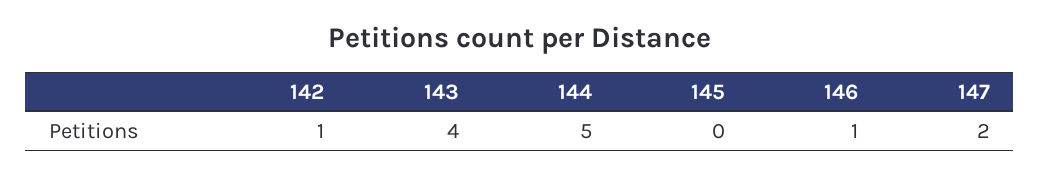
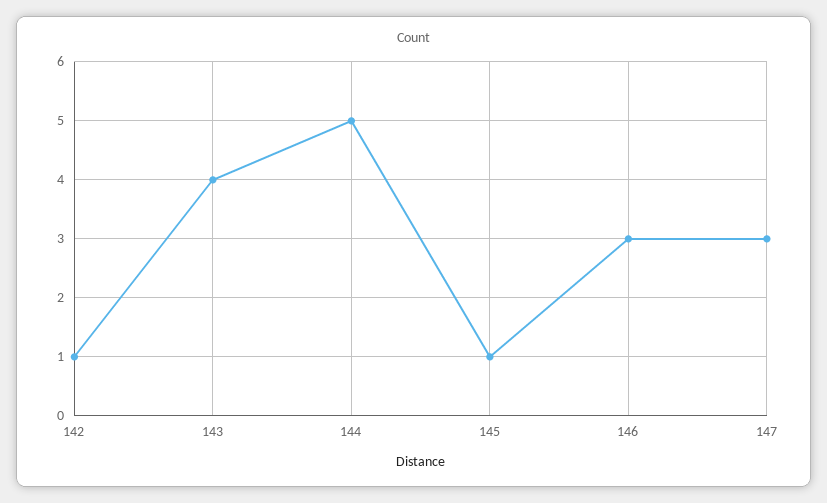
  {
    "142": 1,
    "143": 4,
    "144": 5,
-   "145": 0,
+   "145": 1,
-   "146": 1,
+   "146": 3,
-   "147": 2
+   "147": 3
  }

